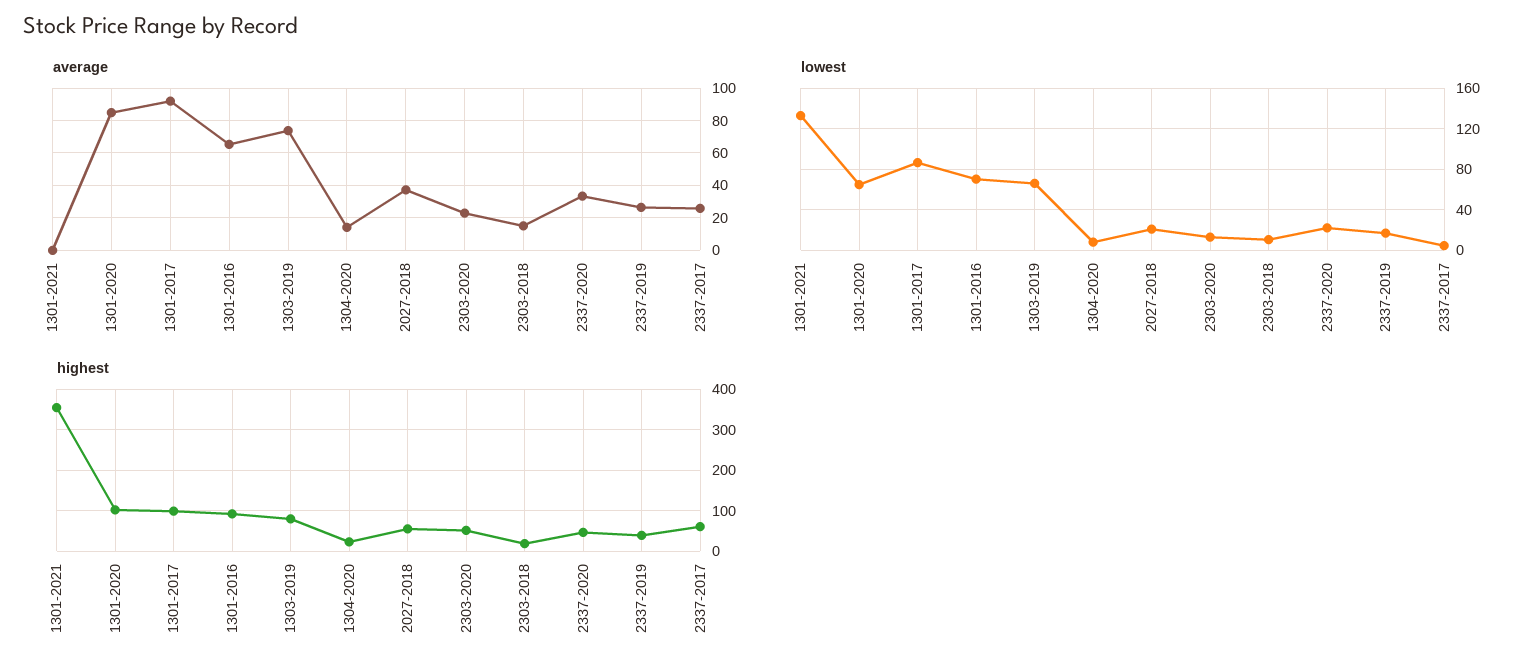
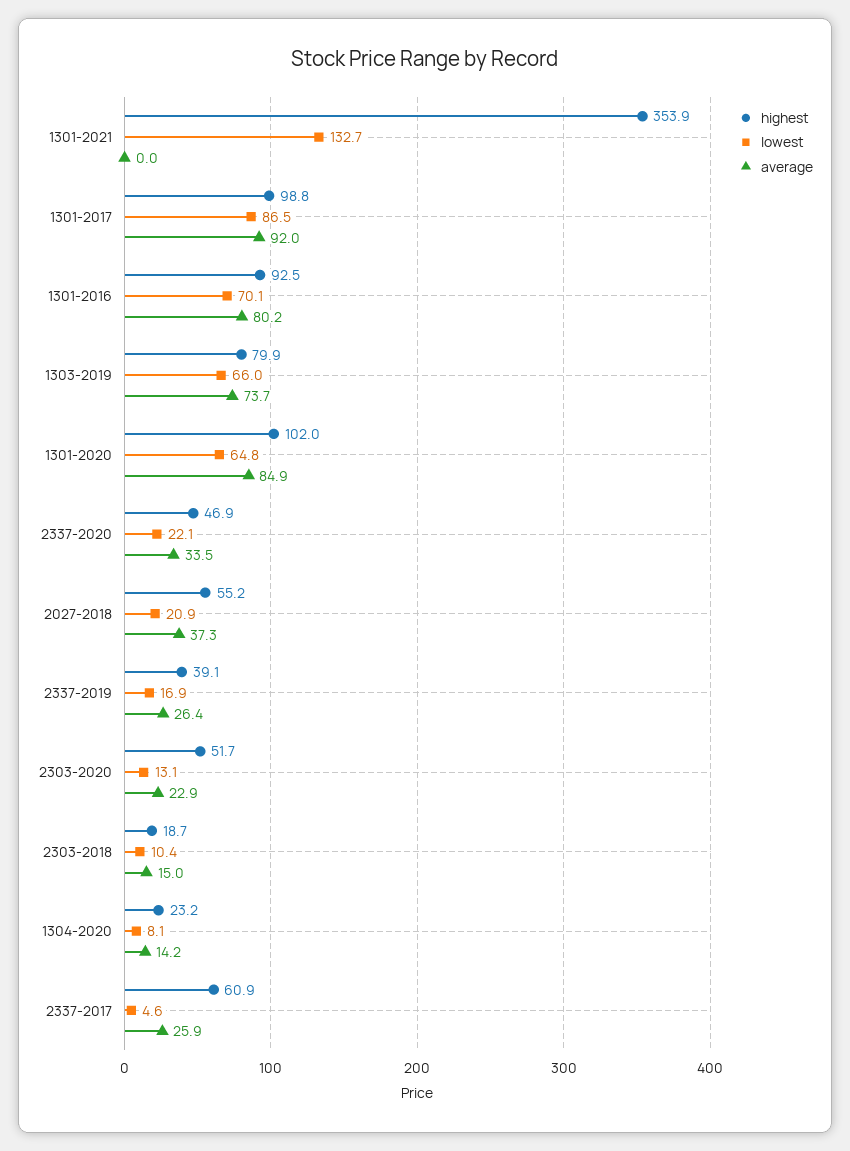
  {
    "average": {
      "1301-2021": 0,
      "1301-2020": 84.9,
      "1301-2017": 92,
-     "1301-2016": 65,
+     "1301-2016": 80.2,
      "1303-2019": 73.7,
      "1304-2020": 14.2,
      "2027-2018": 37.3,
      "2303-2020": 22.9,
      "2303-2018": 15,
      "2337-2020": 33.5,
      "2337-2019": 26.4,
      "2337-2017": 25.9
    },
    "lowest": {
      "1301-2021": 132.7,
      "1301-2020": 64.8,
      "1301-2017": 86.5,
      "1301-2016": 70.1,
      "1303-2019": 66,
      "1304-2020": 8.1,
      "2027-2018": 20.9,
      "2303-2020": 13.1,
      "2303-2018": 10.4,
      "2337-2020": 22.1,
      "2337-2019": 16.9,
      "2337-2017": 4.6
    },
    "highest": {
      "1301-2021": 353.9,
      "1301-2020": 102,
      "1301-2017": 98.8,
      "1301-2016": 92.5,
      "1303-2019": 79.9,
      "1304-2020": 23.2,
      "2027-2018": 55.2,
      "2303-2020": 51.7,
      "2303-2018": 18.7,
      "2337-2020": 46.9,
      "2337-2019": 39.1,
      "2337-2017": 60.9
    }
  }

